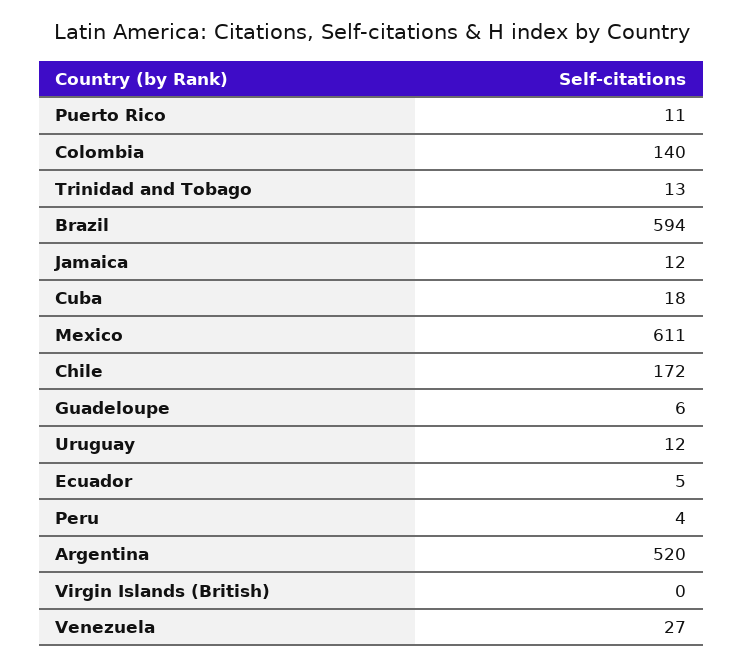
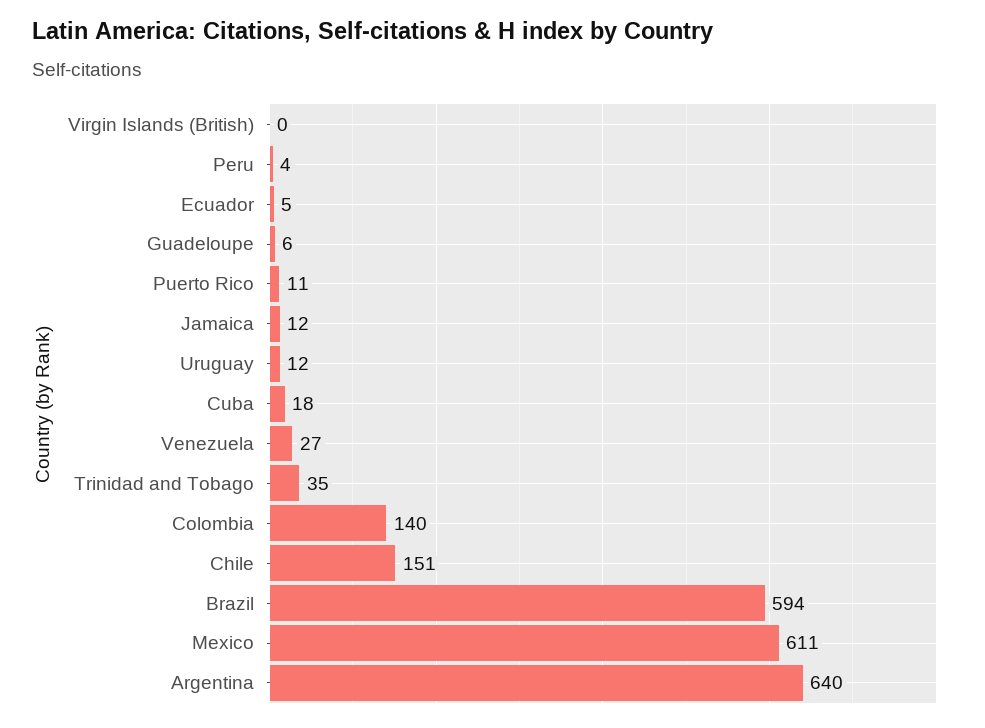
  {
    "Puerto Rico": 11,
    "Colombia": 140,
-   "Trinidad and Tobago": 13,
+   "Trinidad and Tobago": 35,
    "Brazil": 594,
    "Jamaica": 12,
    "Cuba": 18,
    "Mexico": 611,
-   "Chile": 172,
+   "Chile": 151,
    "Guadeloupe": 6,
    "Uruguay": 12,
    "Ecuador": 5,
    "Peru": 4,
-   "Argentina": 520,
+   "Argentina": 640,
    "Virgin Islands (British)": 0,
    "Venezuela": 27
  }

